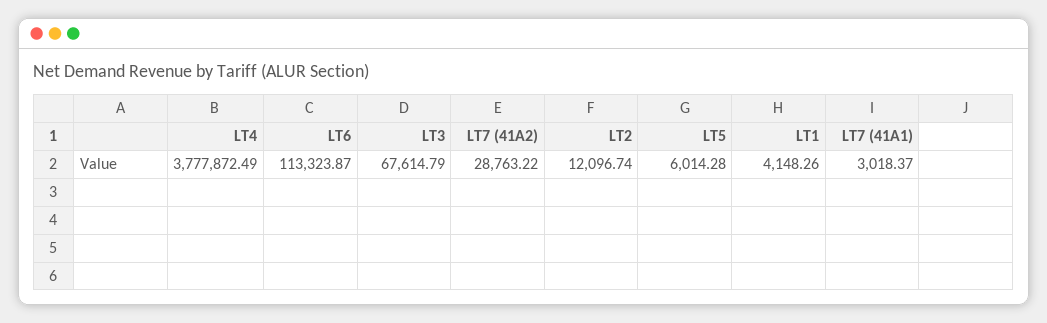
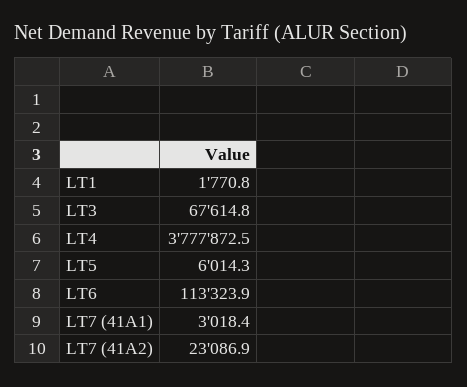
  {
    "LT4": 3777872.49,
    "LT6": 113323.87,
    "LT3": 67614.79,
-   "LT7 (41A2)": 28763.22,
+   "LT7 (41A2)": 23086.9,
-   "LT2": 12096.74,
    "LT5": 6014.28,
-   "LT1": 4148.26,
+   "LT1": 1770.8,
    "LT7 (41A1)": 3018.37
  }

